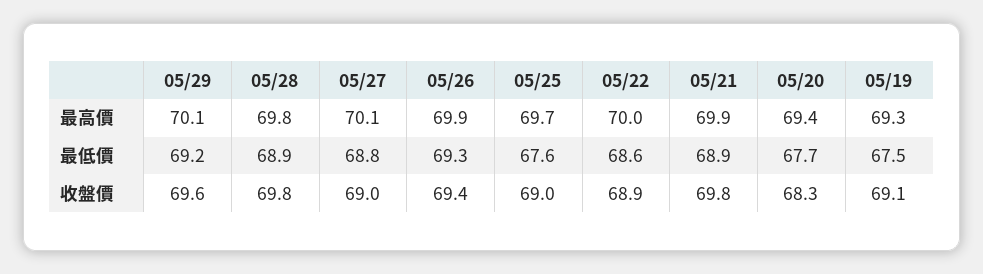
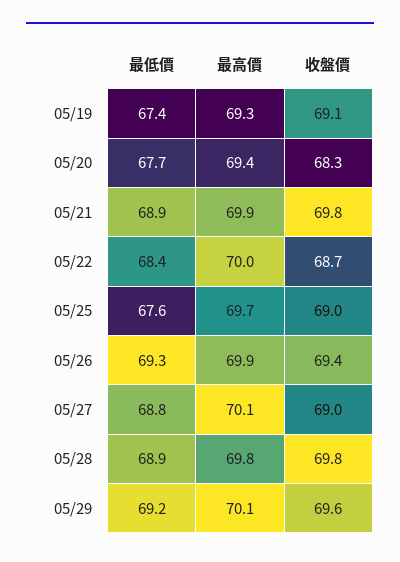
  {
    "05/29": {
      "最高價": 70.1,
      "最低價": 69.2,
      "收盤價": 69.6
    },
    "05/28": {
      "最高價": 69.8,
      "最低價": 68.9,
      "收盤價": 69.8
    },
    "05/27": {
      "最高價": 70.1,
      "最低價": 68.8,
      "收盤價": 69
    },
    "05/26": {
      "最高價": 69.9,
      "最低價": 69.3,
      "收盤價": 69.4
    },
    "05/25": {
      "最高價": 69.7,
      "最低價": 67.6,
      "收盤價": 69
    },
    "05/22": {
      "最高價": 70,
-     "最低價": 68.6,
+     "最低價": 68.4,
-     "收盤價": 68.9
+     "收盤價": 68.7
    },
    "05/21": {
      "最高價": 69.9,
      "最低價": 68.9,
      "收盤價": 69.8
    },
    "05/20": {
      "最高價": 69.4,
      "最低價": 67.7,
      "收盤價": 68.3
    },
    "05/19": {
      "最高價": 69.3,
-     "最低價": 67.5,
+     "最低價": 67.4,
      "收盤價": 69.1
    }
  }

